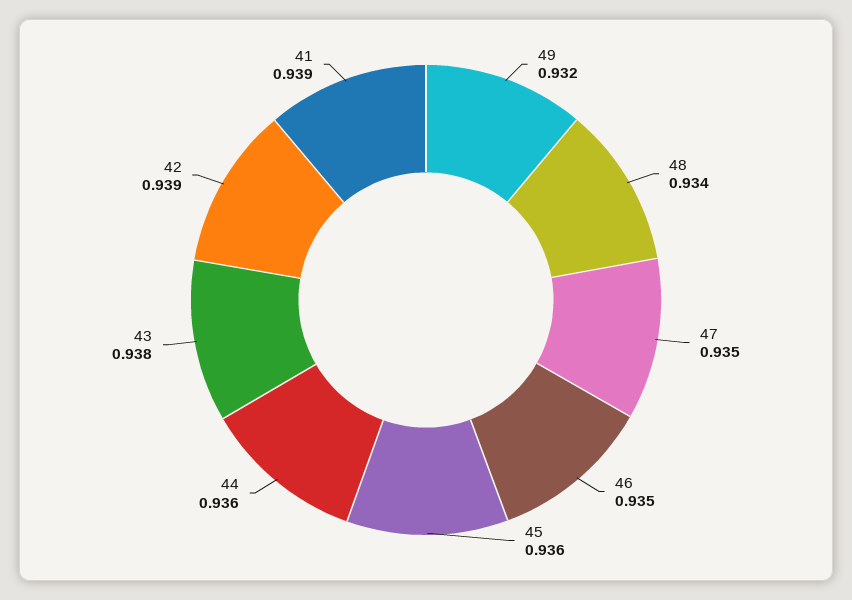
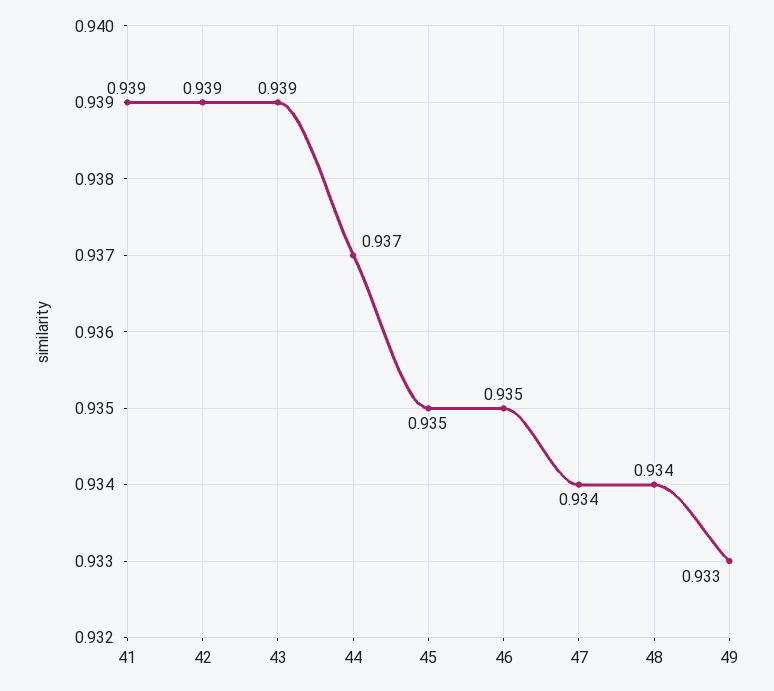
  {
-   "49": 0.932,
+   "49": 0.933,
    "48": 0.934,
-   "47": 0.935,
+   "47": 0.934,
    "46": 0.935,
-   "45": 0.936,
+   "45": 0.935,
-   "44": 0.936,
+   "44": 0.937,
-   "43": 0.938,
+   "43": 0.939,
    "42": 0.939,
    "41": 0.939
  }

